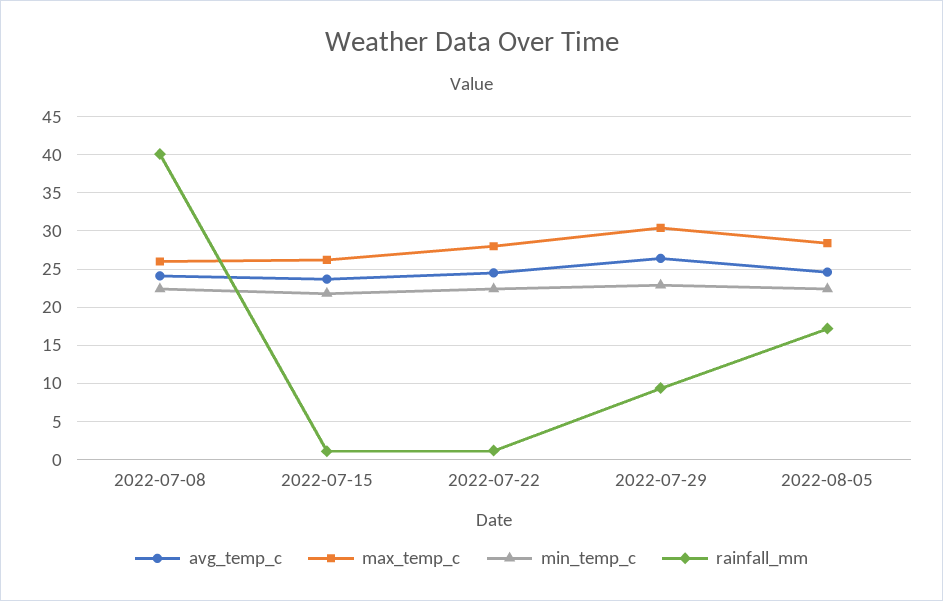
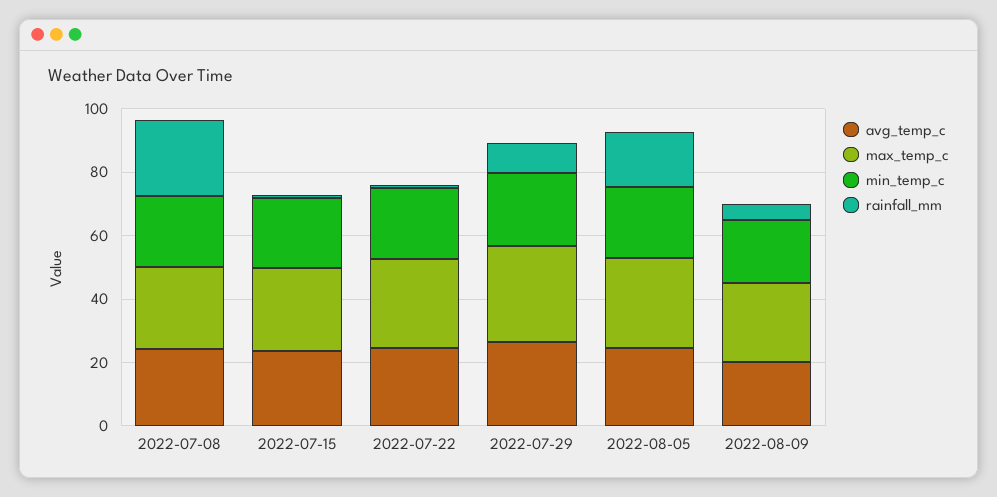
  {
    "avg_temp_c": {
      "2022-07-08": 24,
      "2022-07-15": 24,
      "2022-07-22": 25,
      "2022-07-29": 26,
-     "2022-08-05": 25
+     "2022-08-05": 25,
+     "2022-08-09": 20
    },
    "max_temp_c": {
      "2022-07-08": 26,
      "2022-07-15": 26,
      "2022-07-22": 28,
      "2022-07-29": 30,
-     "2022-08-05": 28
+     "2022-08-05": 28,
+     "2022-08-09": 25
    },
    "min_temp_c": {
      "2022-07-08": 22,
      "2022-07-15": 22,
      "2022-07-22": 22,
      "2022-07-29": 23,
-     "2022-08-05": 22
+     "2022-08-05": 22,
+     "2022-08-09": 20
    },
    "rainfall_mm": {
-     "2022-07-08": 40,
+     "2022-07-08": 25,
      "2022-07-15": 1,
      "2022-07-22": 1,
      "2022-07-29": 9,
-     "2022-08-05": 17
+     "2022-08-05": 17,
+     "2022-08-09": 5
    }
  }

